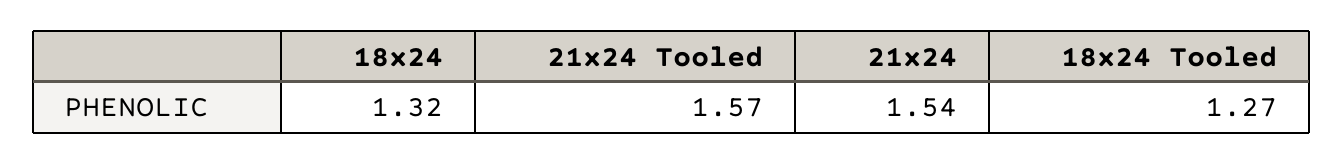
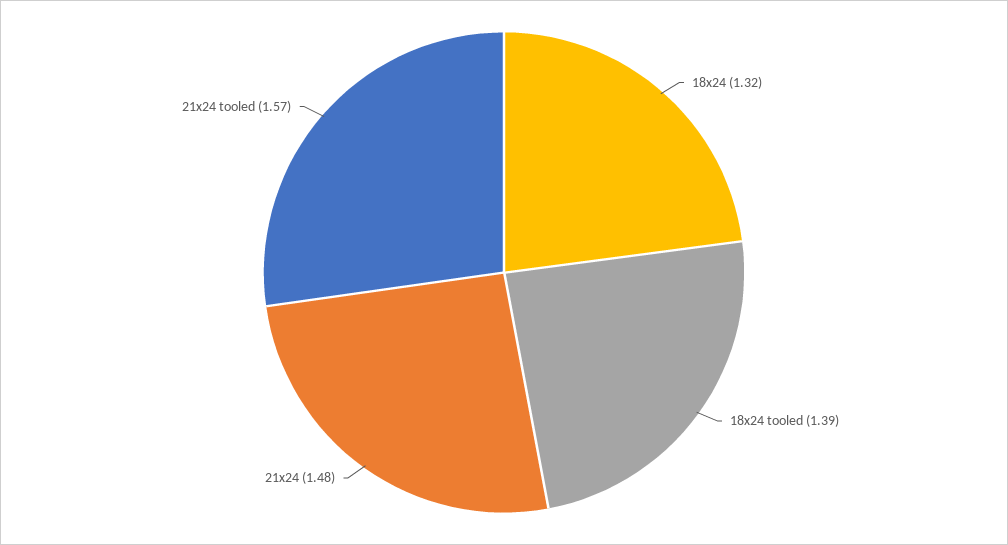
  {
    "18x24": 1.32,
    "21x24 Tooled": 1.57,
-   "21x24": 1.54,
+   "21x24": 1.48,
-   "18x24 Tooled": 1.27
+   "18x24 Tooled": 1.39
  }

